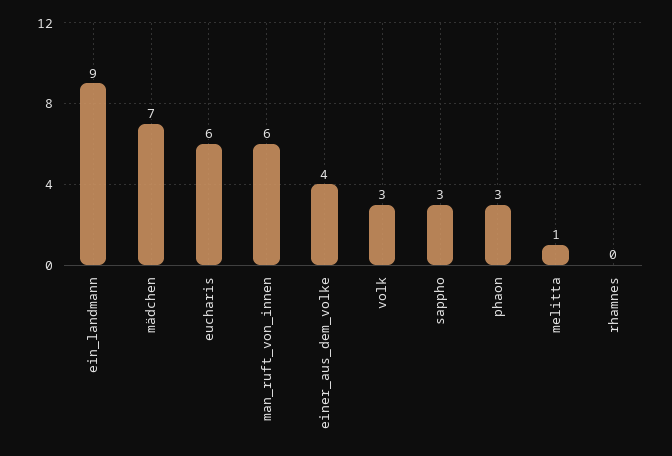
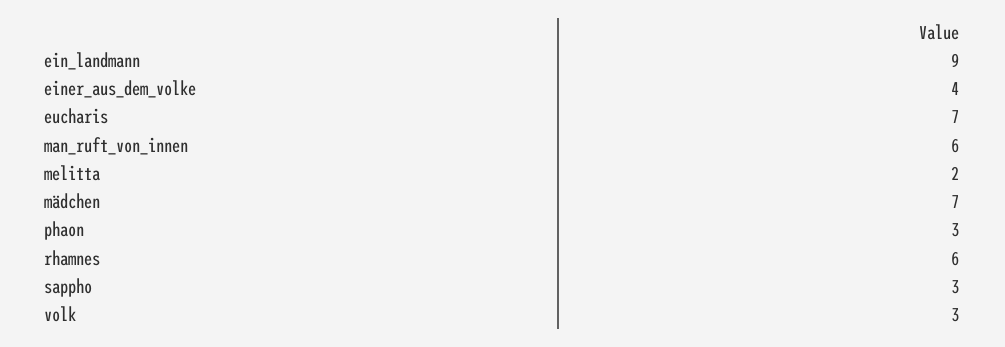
  {
    "ein_landmann": 9,
    "mädchen": 7,
-   "eucharis": 6,
+   "eucharis": 7,
    "man_ruft_von_innen": 6,
    "einer_aus_dem_volke": 4,
    "volk": 3,
    "sappho": 3,
    "phaon": 3,
-   "melitta": 1,
+   "melitta": 2,
-   "rhamnes": 0
+   "rhamnes": 6
  }

